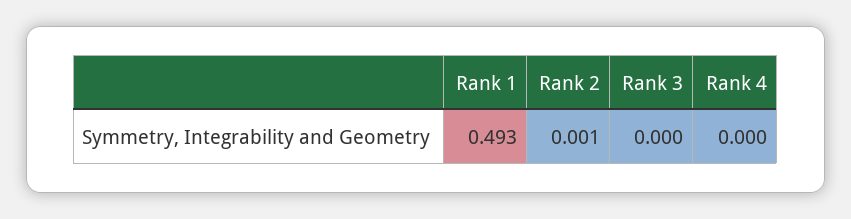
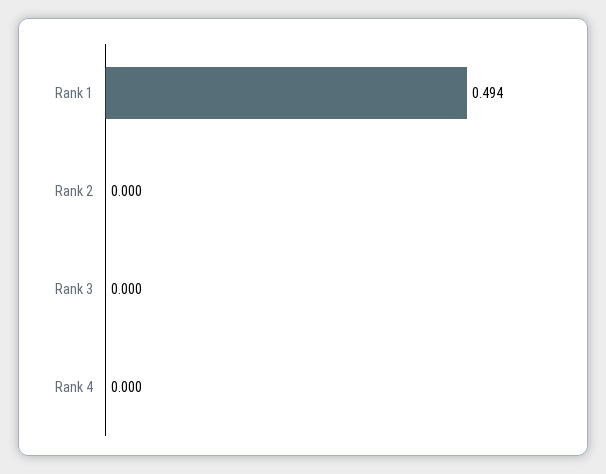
  {
-   "Rank 1": 0.493,
+   "Rank 1": 0.494,
-   "Rank 2": 0.001,
+   "Rank 2": 0,
    "Rank 3": 0,
    "Rank 4": 0
  }

